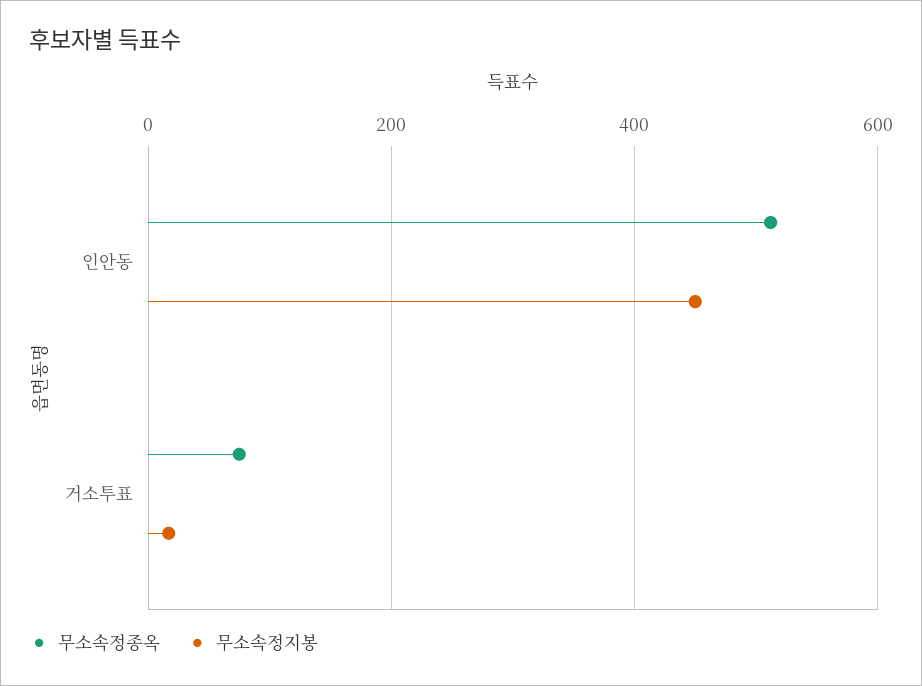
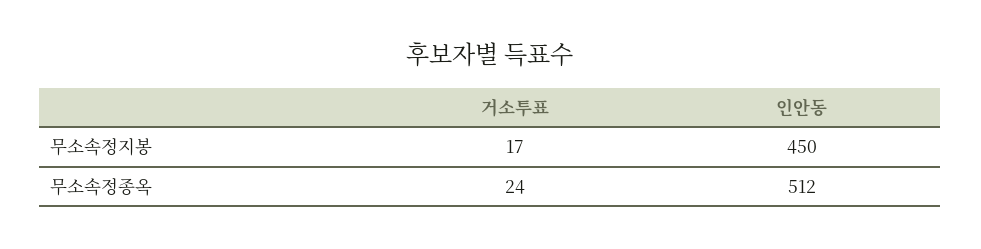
  {
    "무소속정종옥": {
      "인안동": 512,
-     "거소투표": 80
+     "거소투표": 24
    },
    "무소속정지봉": {
      "인안동": 450,
      "거소투표": 17
    }
  }

